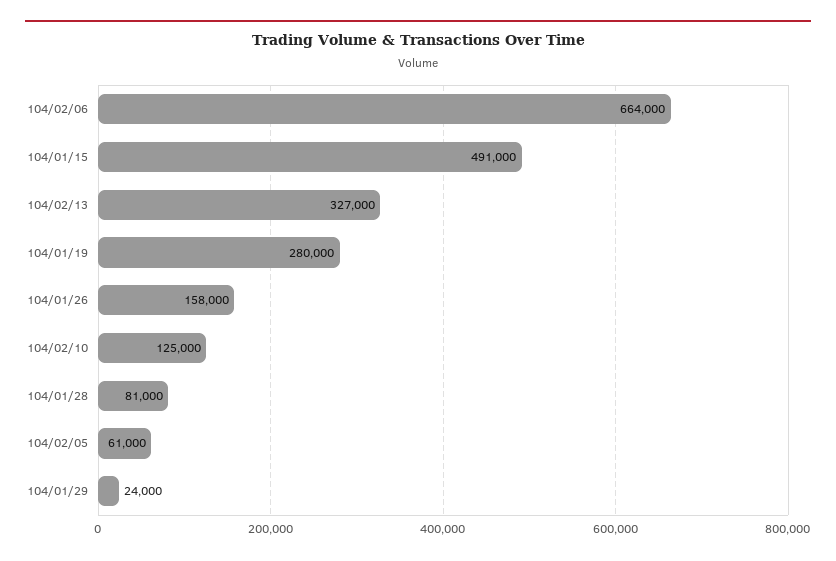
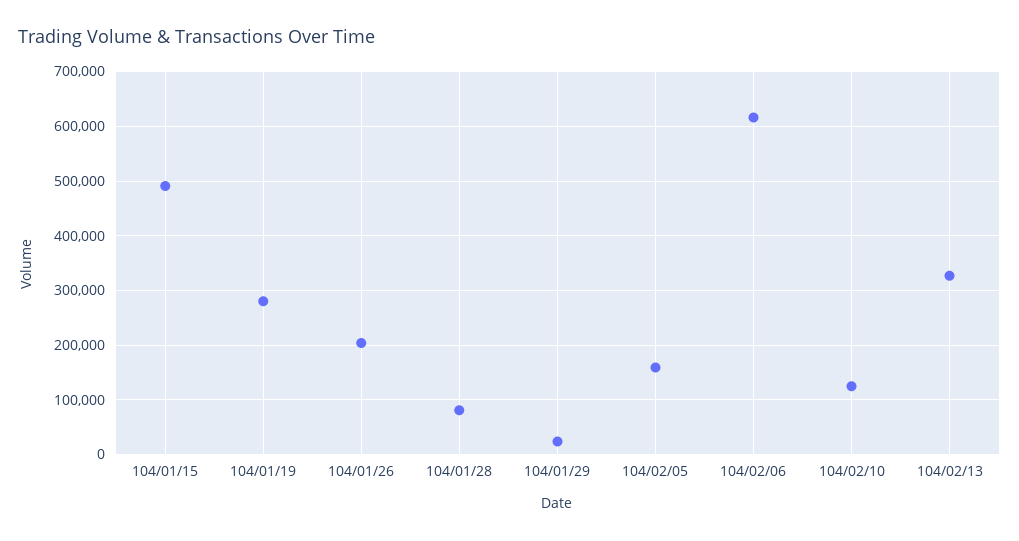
  {
-   "104/02/06": 664000,
+   "104/02/06": 620000,
    "104/01/15": 491000,
    "104/02/13": 327000,
    "104/01/19": 280000,
-   "104/01/26": 158000,
+   "104/01/26": 200000,
    "104/02/10": 125000,
    "104/01/28": 81000,
-   "104/02/05": 61000,
+   "104/02/05": 160000,
    "104/01/29": 24000
  }

